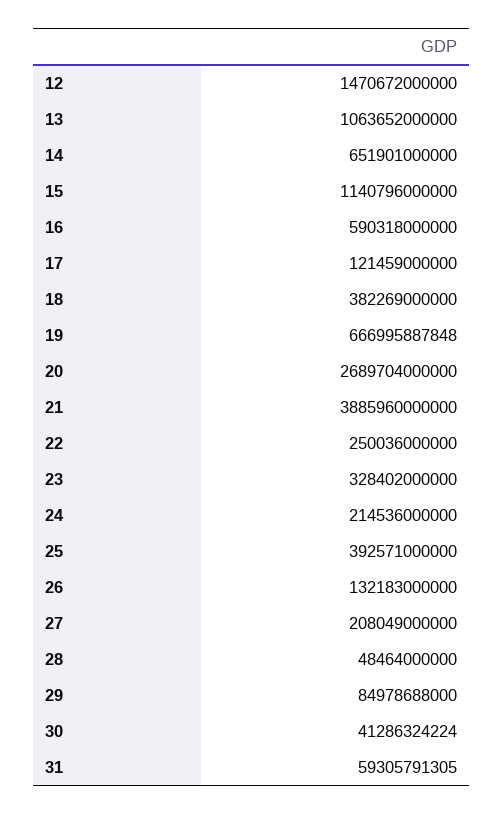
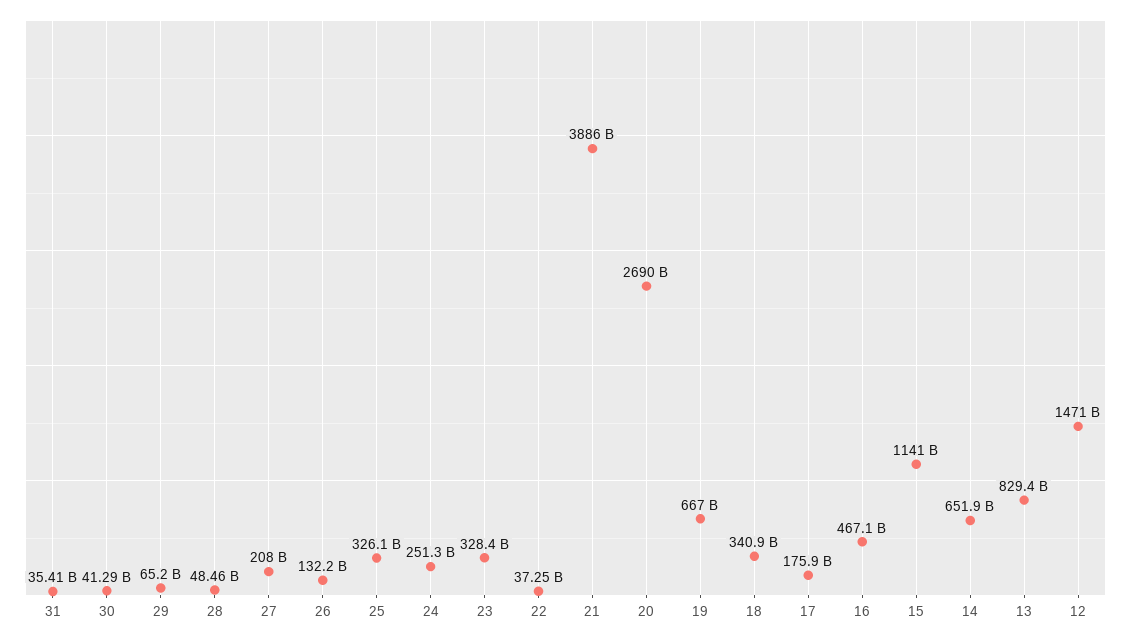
  {
    "12": 1470672000000,
-   "13": 1063652000000,
+   "13": 829400000000,
    "14": 651901000000,
    "15": 1140796000000,
-   "16": 590318000000,
+   "16": 467100000000,
-   "17": 121459000000,
+   "17": 175900000000,
-   "18": 382269000000,
+   "18": 340900000000,
    "19": 666995887848,
    "20": 2689704000000,
    "21": 3885960000000,
-   "22": 250036000000,
+   "22": 37250000000,
    "23": 328402000000,
-   "24": 214536000000,
+   "24": 251300000000,
-   "25": 392571000000,
+   "25": 326100000000,
    "26": 132183000000,
    "27": 208049000000,
    "28": 48464000000,
-   "29": 84978688000,
+   "29": 65200000000,
    "30": 41286324224,
-   "31": 59305791305
+   "31": 35410000000
  }

